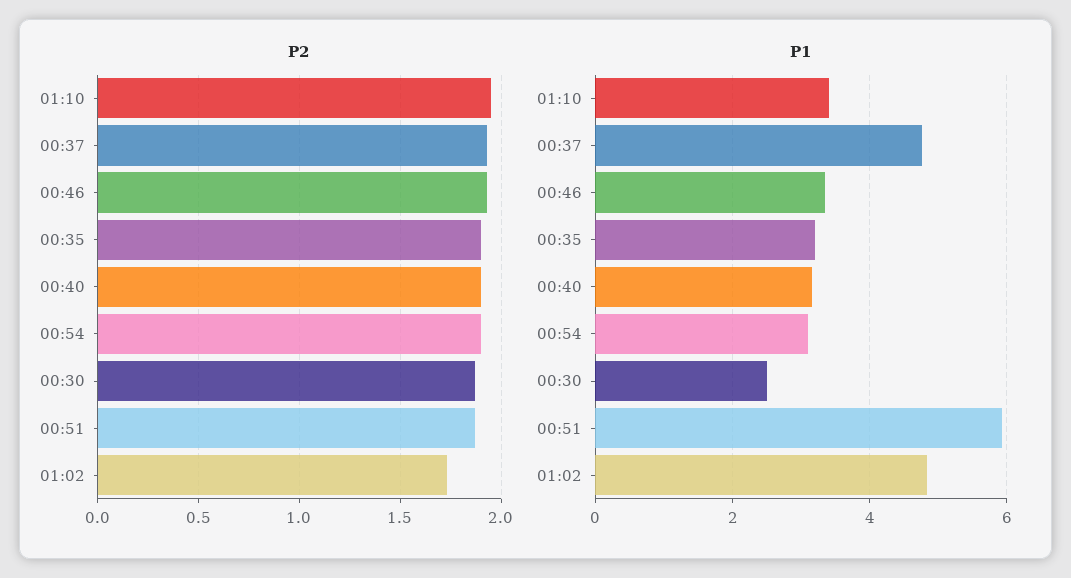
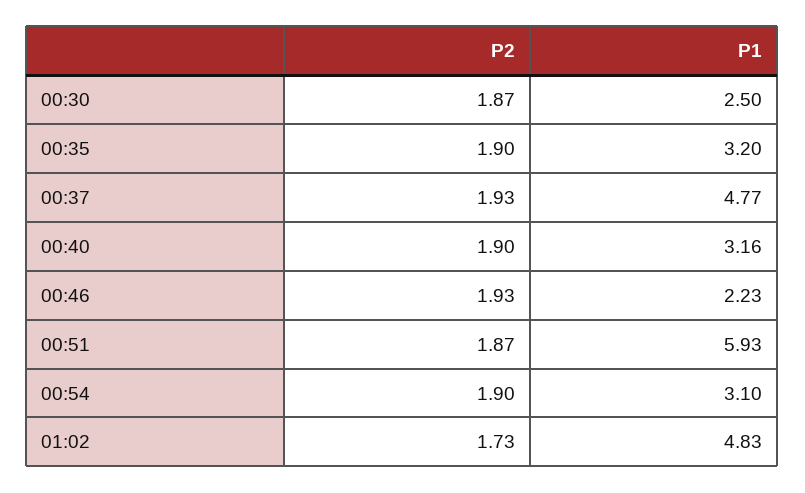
  {
    "P2": {
-     "01:10": 1.95,
      "00:37": 1.93,
      "00:46": 1.93,
      "00:35": 1.9,
      "00:40": 1.9,
      "00:54": 1.9,
      "00:30": 1.87,
      "00:51": 1.87,
      "01:02": 1.73
    },
    "P1": {
-     "01:10": 3.4,
      "00:37": 4.77,
-     "00:46": 3.4,
+     "00:46": 2.23,
      "00:35": 3.2,
      "00:40": 3.16,
      "00:54": 3.1,
      "00:30": 2.5,
      "00:51": 5.93,
      "01:02": 4.83
    }
  }

